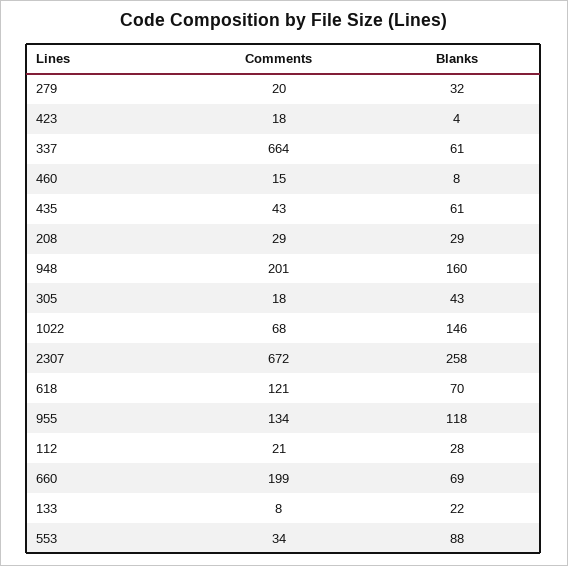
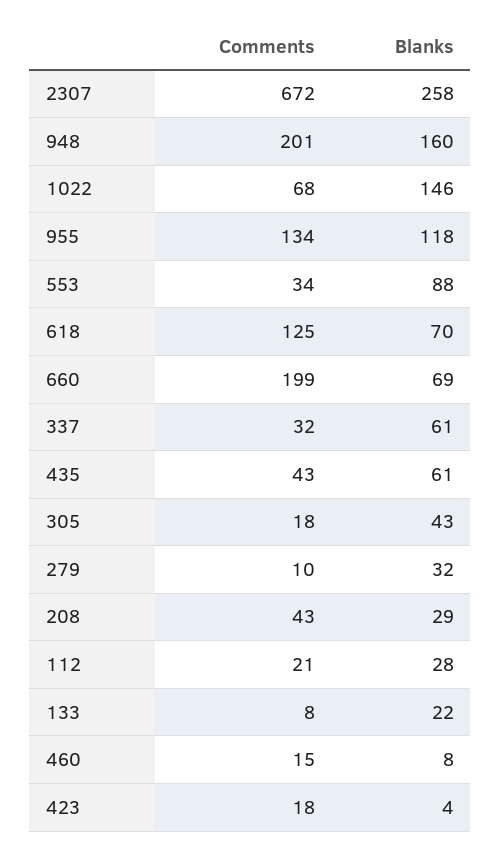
  {
    "Comments": {
-     "279": 20,
+     "279": 10,
      "423": 18,
-     "337": 664,
+     "337": 32,
      "460": 15,
      "435": 43,
-     "208": 29,
+     "208": 43,
      "948": 201,
      "305": 18,
      "1022": 68,
      "2307": 672,
-     "618": 121,
+     "618": 125,
      "955": 134,
      "112": 21,
      "660": 199,
      "133": 8,
      "553": 34
    },
    "Blanks": {
      "279": 32,
      "423": 4,
      "337": 61,
      "460": 8,
      "435": 61,
      "208": 29,
      "948": 160,
      "305": 43,
      "1022": 146,
      "2307": 258,
      "618": 70,
      "955": 118,
      "112": 28,
      "660": 69,
      "133": 22,
      "553": 88
    }
  }

